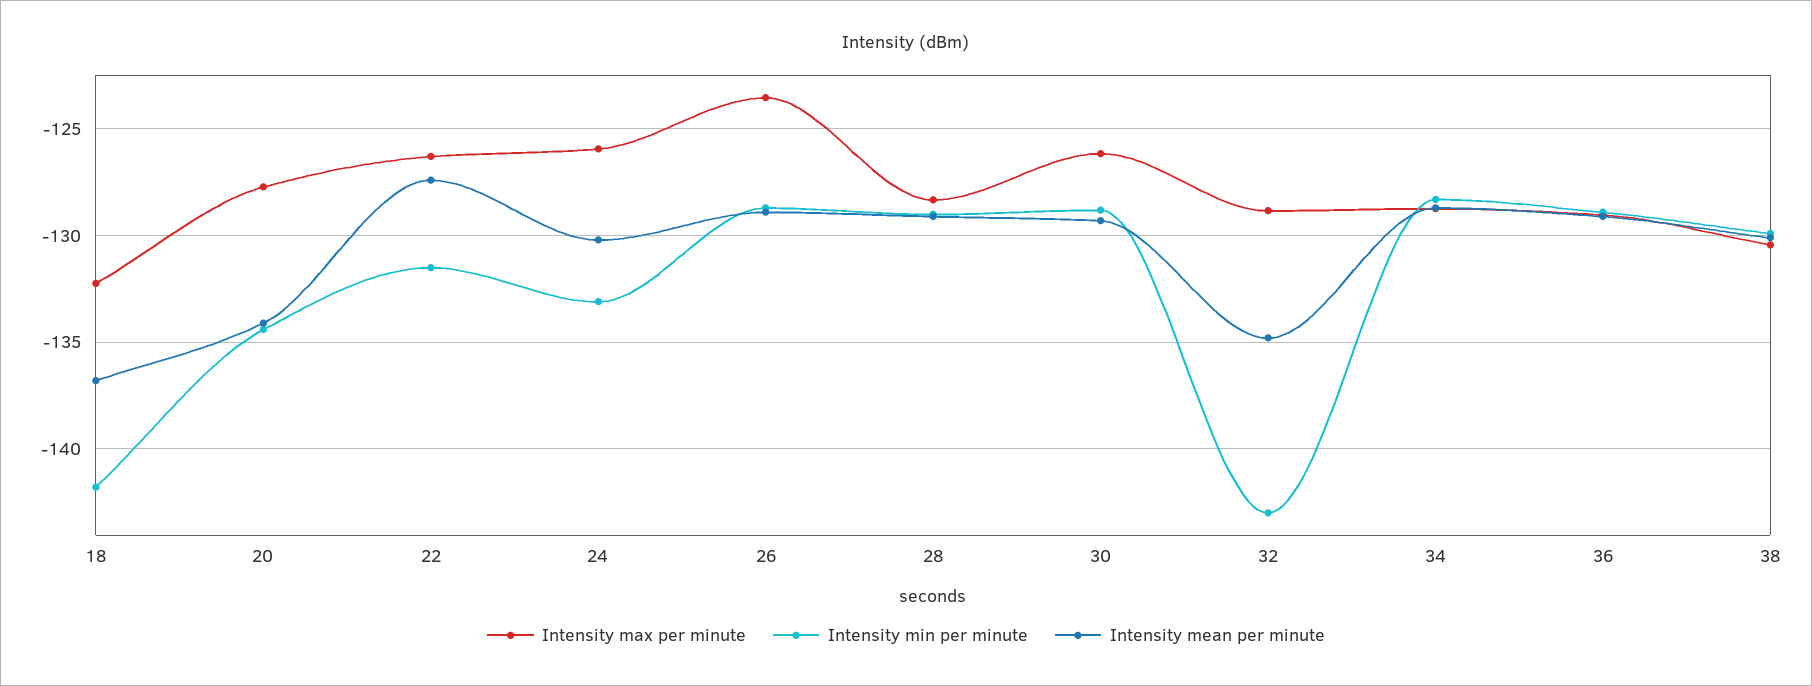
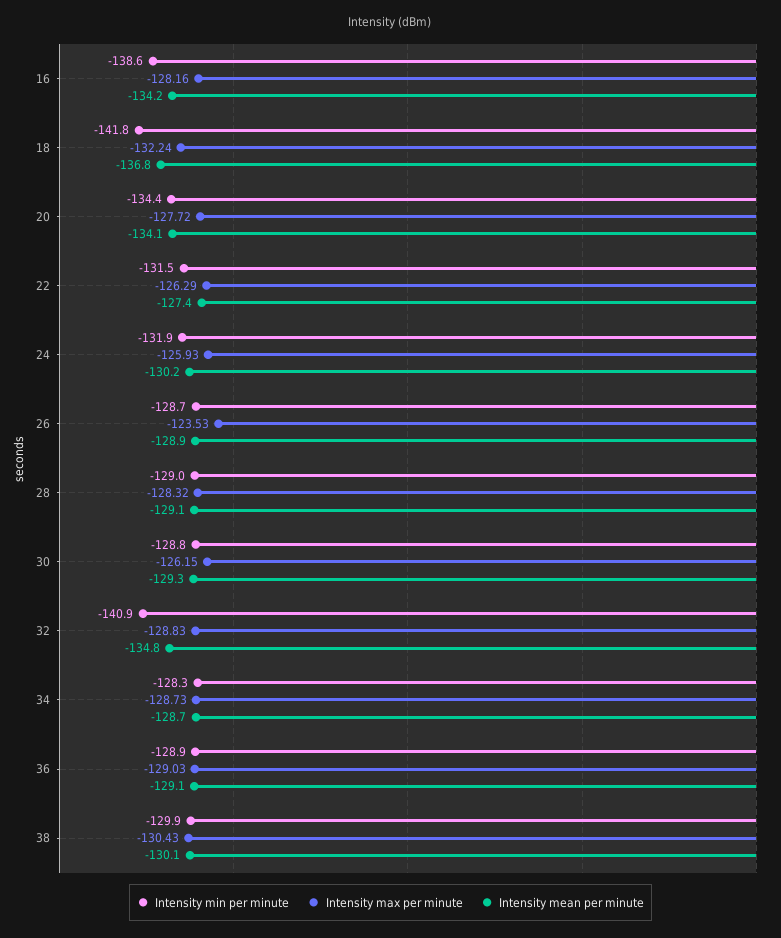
  {
    "Intensity max per minute": {
      "18": -132.24,
      "20": -127.72,
      "22": -126.29,
      "24": -125.93,
      "26": -123.53,
      "28": -128.32,
      "30": -126.15,
      "32": -128.83,
      "34": -128.73,
      "36": -129.03,
-     "38": -130.43
+     "38": -130.43,
+     "16": -128.16
    },
    "Intensity min per minute": {
      "18": -141.8,
      "20": -134.4,
      "22": -131.5,
-     "24": -133,
+     "24": -131.9,
      "26": -128.7,
      "28": -129,
      "30": -128.8,
-     "32": -143,
+     "32": -140.9,
      "34": -128.3,
      "36": -128.9,
-     "38": -129.9
+     "38": -129.9,
+     "16": -138.6
    },
    "Intensity mean per minute": {
      "18": -136.8,
      "20": -134.1,
      "22": -127.4,
      "24": -130.2,
      "26": -128.9,
      "28": -129.1,
      "30": -129.3,
      "32": -134.8,
      "34": -128.7,
      "36": -129.1,
-     "38": -130.1
+     "38": -130.1,
+     "16": -134.2
    }
  }

